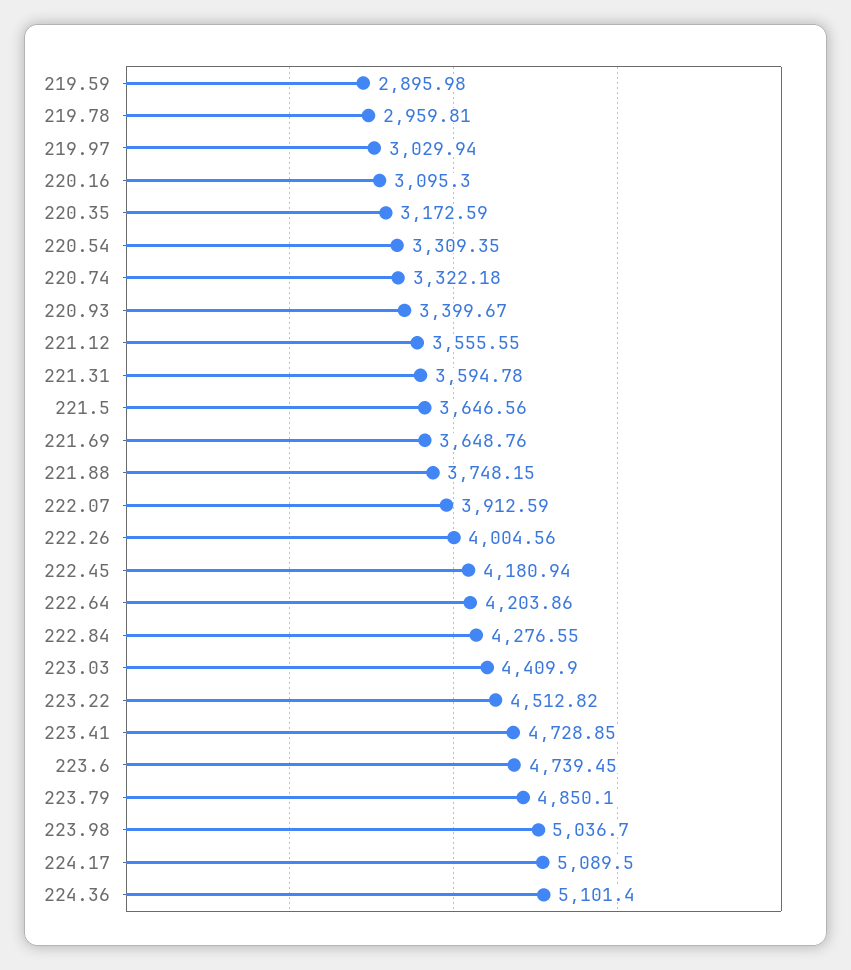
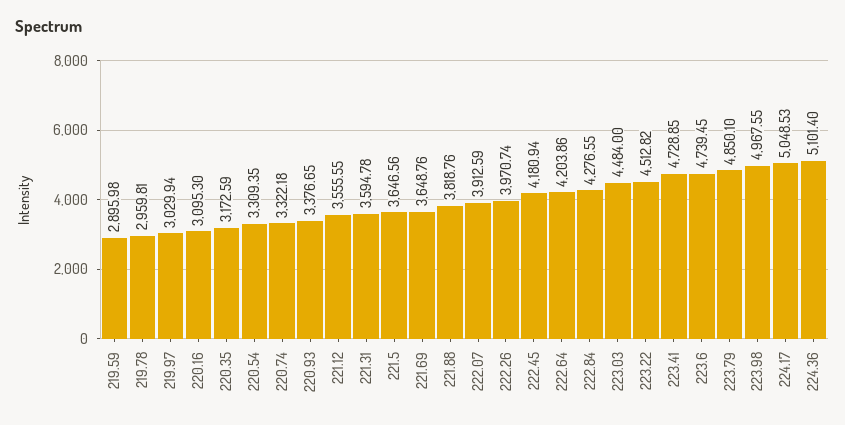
  {
    "219.59": 2895.98,
    "219.78": 2959.81,
    "219.97": 3029.94,
    "220.16": 3095.3,
    "220.35": 3172.59,
    "220.54": 3309.35,
    "220.74": 3322.18,
-   "220.93": 3399.67,
+   "220.93": 3376.65,
    "221.12": 3555.55,
    "221.31": 3594.78,
    "221.5": 3646.56,
    "221.69": 3648.76,
-   "221.88": 3748.15,
+   "221.88": 3818.76,
    "222.07": 3912.59,
-   "222.26": 4004.56,
+   "222.26": 3970.74,
    "222.45": 4180.94,
    "222.64": 4203.86,
    "222.84": 4276.55,
-   "223.03": 4409.9,
+   "223.03": 4484,
    "223.22": 4512.82,
    "223.41": 4728.85,
    "223.6": 4739.45,
    "223.79": 4850.1,
-   "223.98": 5036.7,
+   "223.98": 4967.55,
-   "224.17": 5089.5,
+   "224.17": 5048.53,
    "224.36": 5101.4
  }

